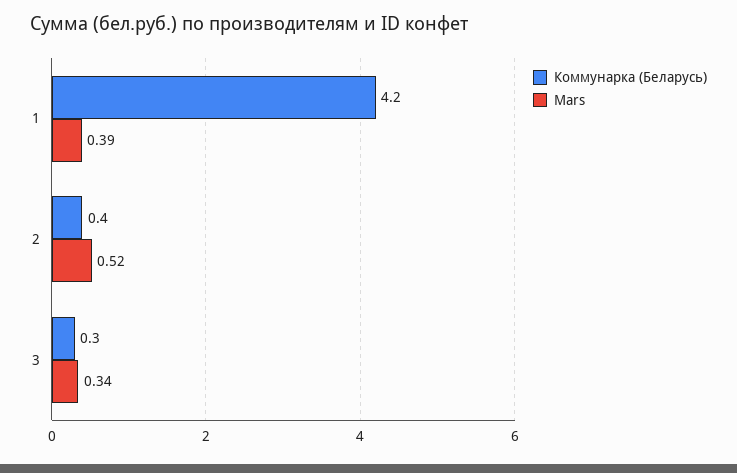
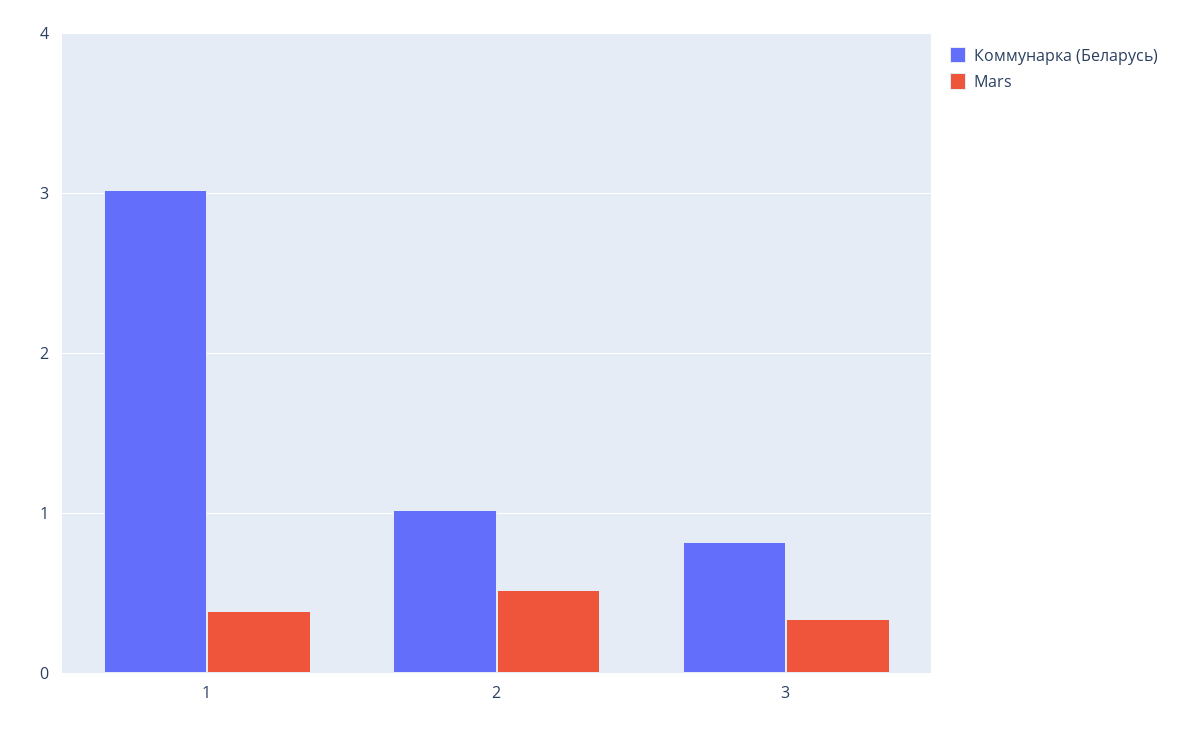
  {
    "Коммунарка (Беларусь)": {
-     "1": 4.2,
+     "1": 3,
-     "2": 0.4,
+     "2": 1,
-     "3": 0.3
+     "3": 0.8
    },
    "Mars": {
      "1": 0.39,
      "2": 0.52,
      "3": 0.34
    }
  }

